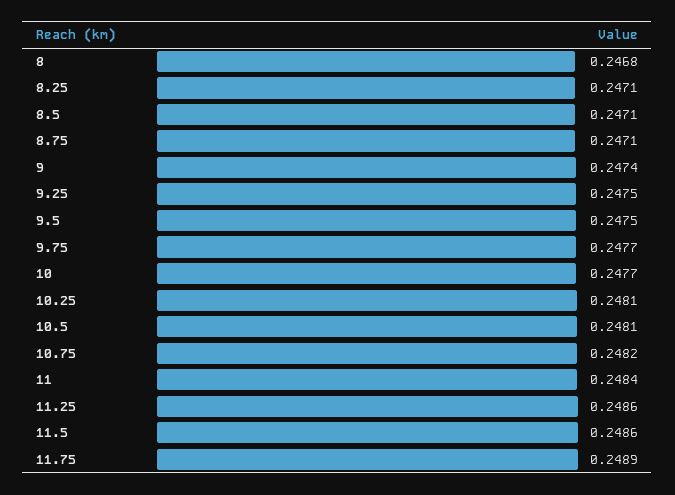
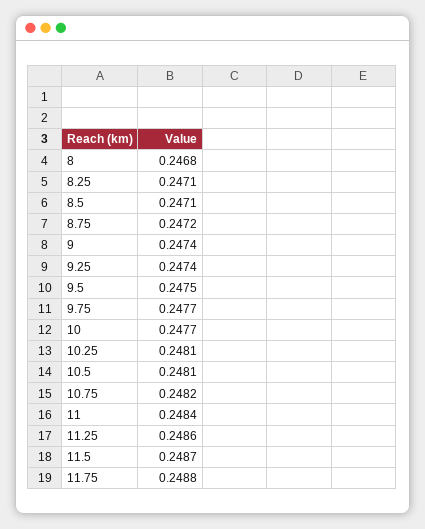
  {
    "8": 0.2468,
    "8.25": 0.2471,
    "8.5": 0.2471,
-   "8.75": 0.2471,
+   "8.75": 0.2472,
    "9": 0.2474,
-   "9.25": 0.2475,
+   "9.25": 0.2474,
    "9.5": 0.2475,
    "9.75": 0.2477,
    "10": 0.2477,
    "10.25": 0.2481,
    "10.5": 0.2481,
    "10.75": 0.2482,
    "11": 0.2484,
    "11.25": 0.2486,
-   "11.5": 0.2486,
+   "11.5": 0.2487,
-   "11.75": 0.2489
+   "11.75": 0.2488
  }

